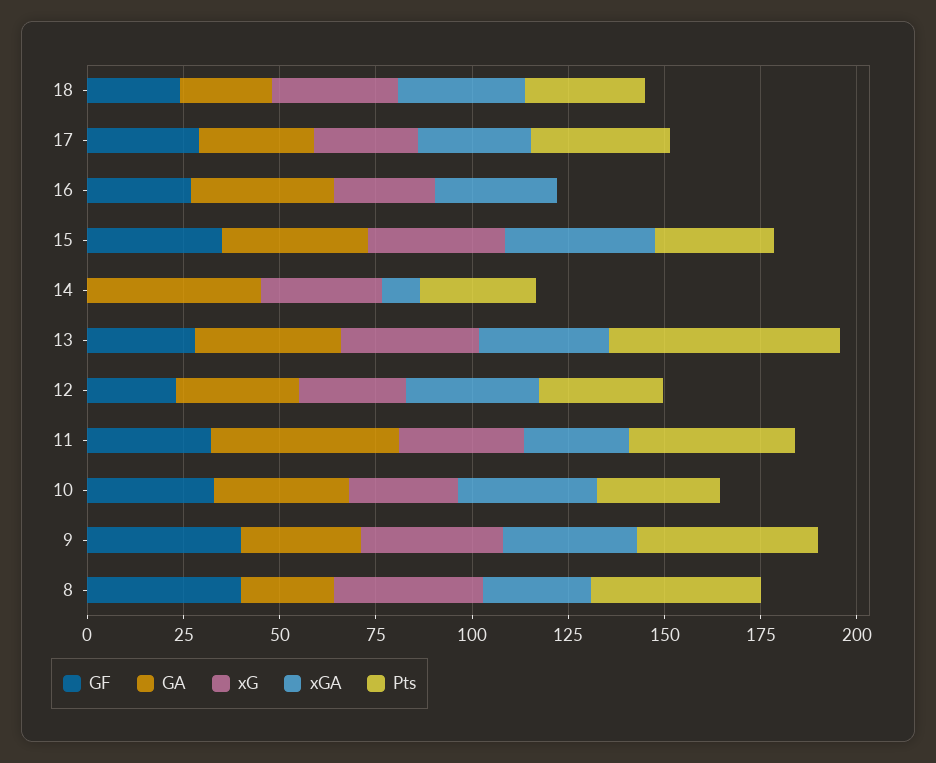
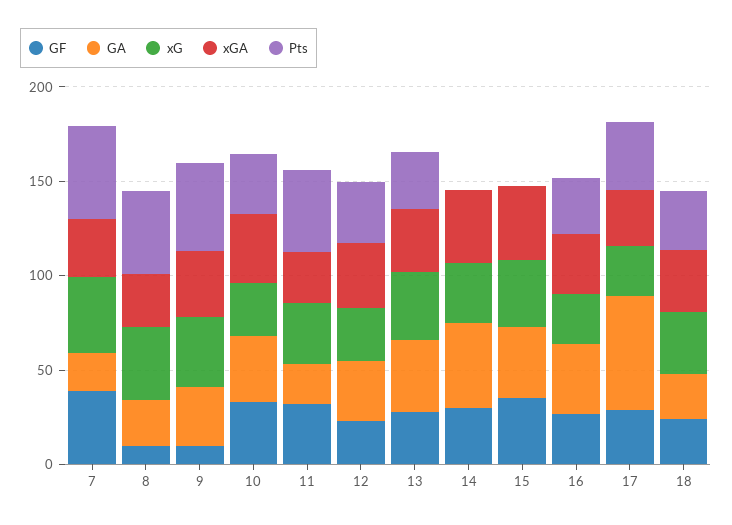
  {
    "GF": {
      "18": 25,
      "17": 30,
      "16": 25,
      "15": 35,
-     "14": 0,
+     "14": 30,
      "13": 30,
      "12": 25,
      "11": 30,
      "10": 35,
-     "9": 40,
+     "9": 10,
-     "8": 40
+     "8": 10,
+     "7": 40
    },
    "GA": {
      "18": 25,
-     "17": 30,
+     "17": 60,
      "16": 35,
      "15": 40,
      "14": 45,
      "13": 40,
      "12": 30,
-     "11": 50,
+     "11": 20,
      "10": 35,
      "9": 30,
-     "8": 25
+     "8": 25,
+     "7": 20
    },
    "xG": {
      "18": 35,
      "17": 25,
      "16": 25,
      "15": 35,
      "14": 30,
      "13": 35,
      "12": 30,
      "11": 30,
      "10": 30,
      "9": 35,
-     "8": 40
+     "8": 40,
+     "7": 40
    },
    "xGA": {
      "18": 35,
      "17": 30,
      "16": 30,
      "15": 40,
-     "14": 10,
+     "14": 40,
      "13": 35,
      "12": 35,
      "11": 25,
      "10": 35,
      "9": 35,
-     "8": 30
+     "8": 30,
+     "7": 30
    },
    "Pts": {
      "18": 30,
      "17": 35,
-     "16": 0,
+     "16": 30,
-     "15": 30,
+     "15": 0,
-     "14": 30,
+     "14": 0,
-     "13": 60,
+     "13": 30,
      "12": 30,
      "11": 45,
      "10": 30,
      "9": 45,
-     "8": 45
+     "8": 45,
+     "7": 50
    }
  }

